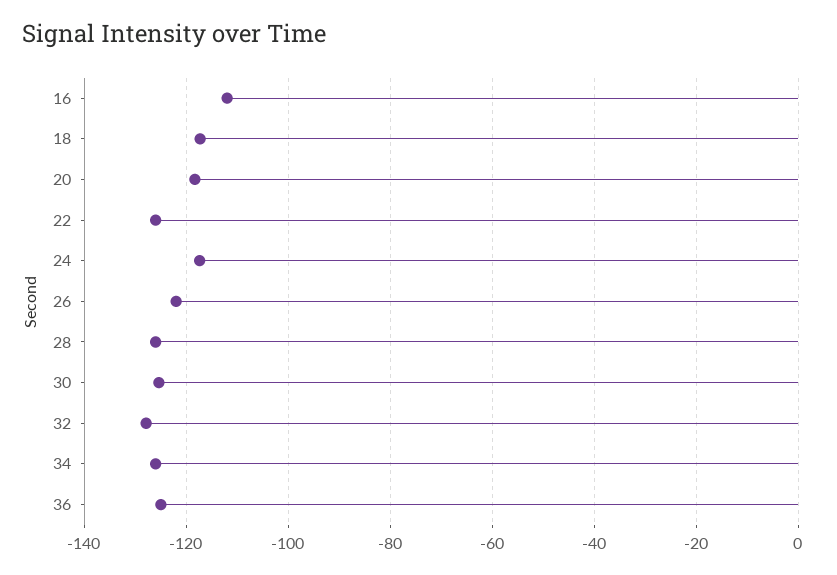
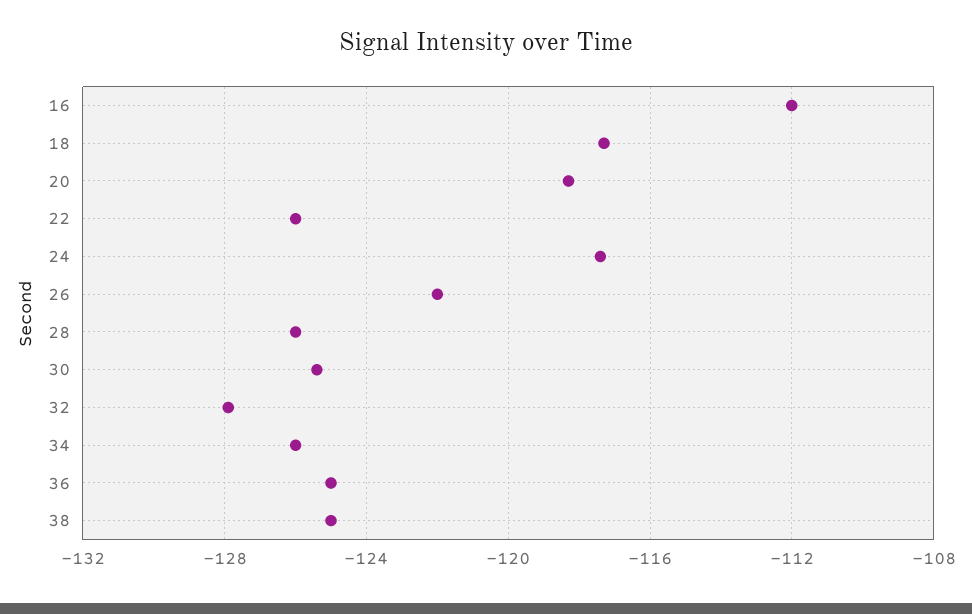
  {
    "16": -112,
    "18": -117.5,
    "20": -118.5,
    "22": -126,
    "24": -117.5,
    "26": -122,
    "28": -126,
    "30": -125.5,
    "32": -128,
    "34": -126,
-   "36": -125
+   "36": -125,
+   "38": -125
  }

